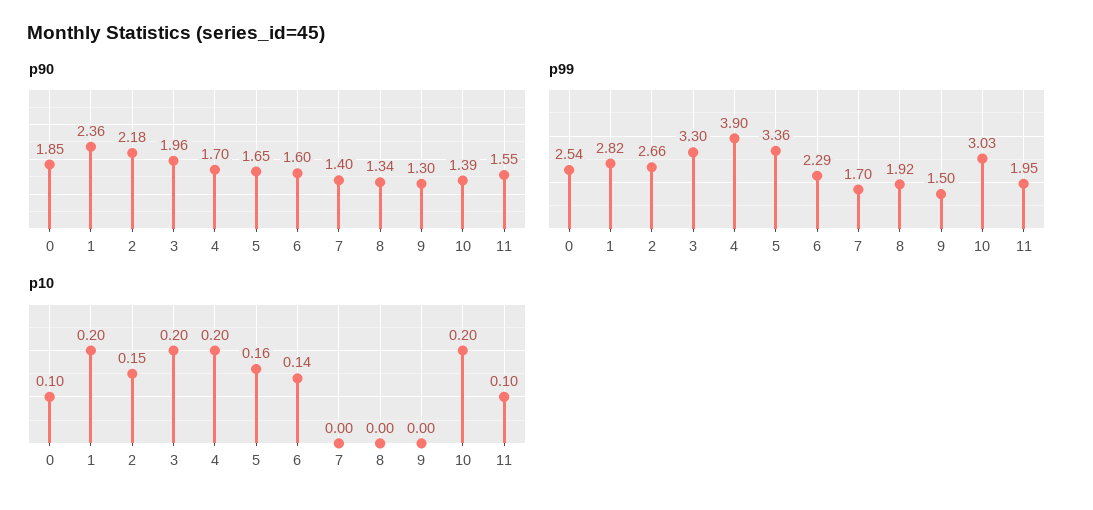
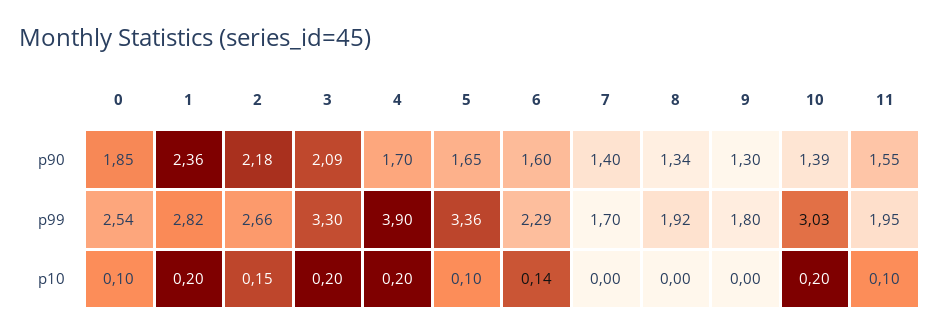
  {
    "p90": {
      "0": 1.85,
      "1": 2.36,
      "2": 2.18,
-     "3": 1.96,
+     "3": 2.09,
      "4": 1.7,
      "5": 1.65,
      "6": 1.6,
      "7": 1.4,
      "8": 1.34,
      "9": 1.3,
      "10": 1.39,
      "11": 1.55
    },
    "p99": {
      "0": 2.54,
      "1": 2.82,
      "2": 2.66,
      "3": 3.3,
      "4": 3.9,
      "5": 3.36,
      "6": 2.29,
      "7": 1.7,
      "8": 1.92,
-     "9": 1.5,
+     "9": 1.8,
      "10": 3.03,
      "11": 1.95
    },
    "p10": {
      "0": 0.1,
      "1": 0.2,
      "2": 0.15,
      "3": 0.2,
      "4": 0.2,
-     "5": 0.16,
+     "5": 0.1,
      "6": 0.14,
      "7": 0,
      "8": 0,
      "9": 0,
      "10": 0.2,
      "11": 0.1
    }
  }

